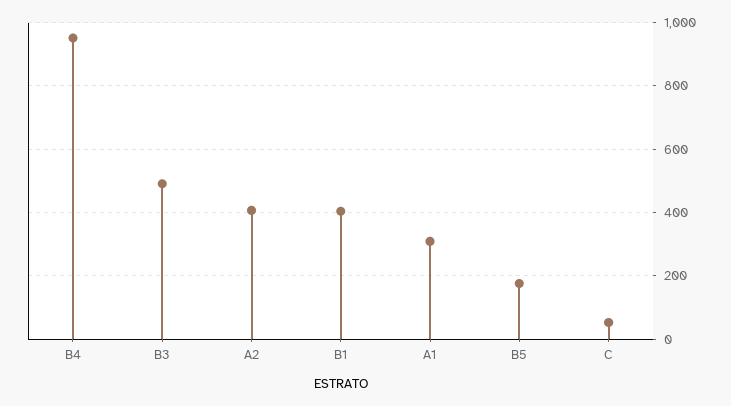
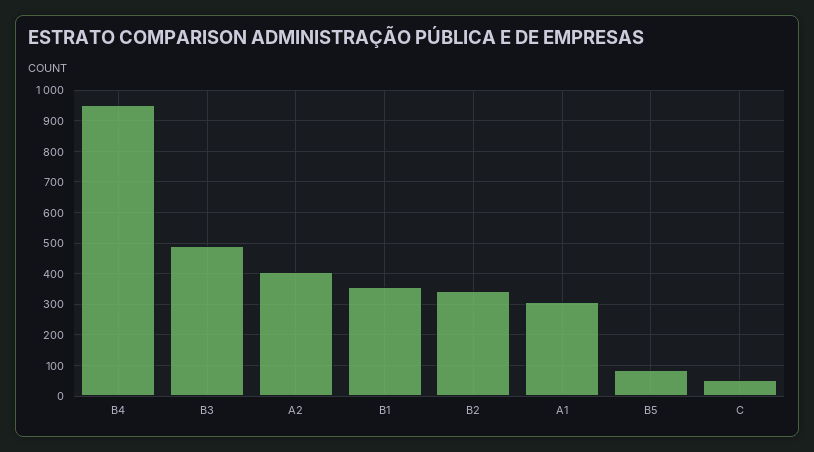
  {
    "B4": 960,
    "B3": 500,
    "A2": 400,
-   "B1": 400,
+   "B1": 360,
    "A1": 300,
-   "B5": 180,
+   "B5": 80,
-   "C": 60
+   "C": 60,
+   "B2": 340
  }

